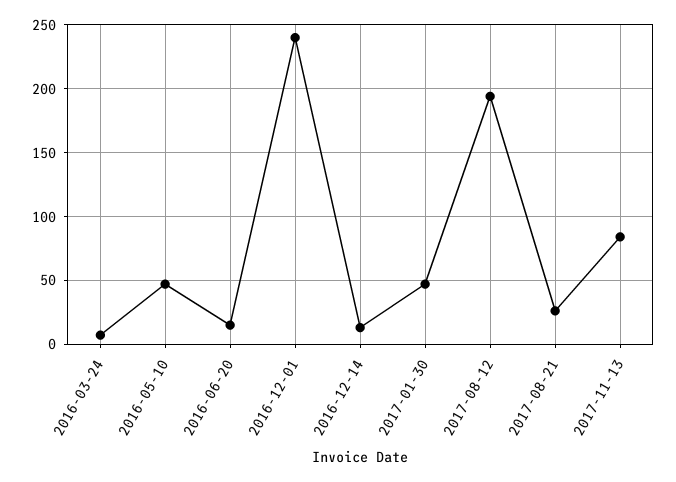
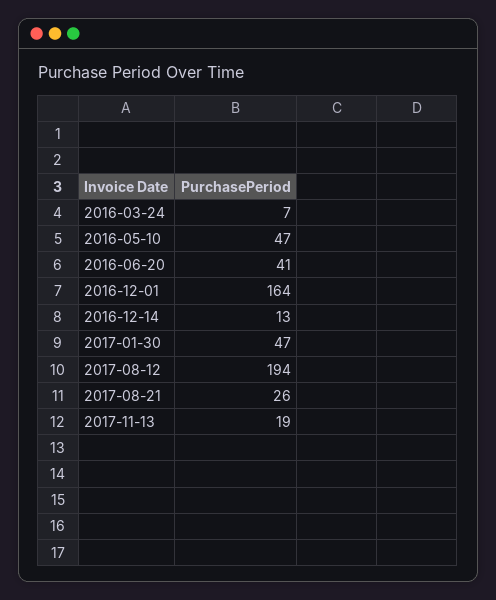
  {
    "2016-03-24": 7,
    "2016-05-10": 47,
-   "2016-06-20": 15,
+   "2016-06-20": 41,
-   "2016-12-01": 240,
+   "2016-12-01": 164,
    "2016-12-14": 13,
    "2017-01-30": 47,
    "2017-08-12": 194,
    "2017-08-21": 26,
-   "2017-11-13": 85
+   "2017-11-13": 19
  }

